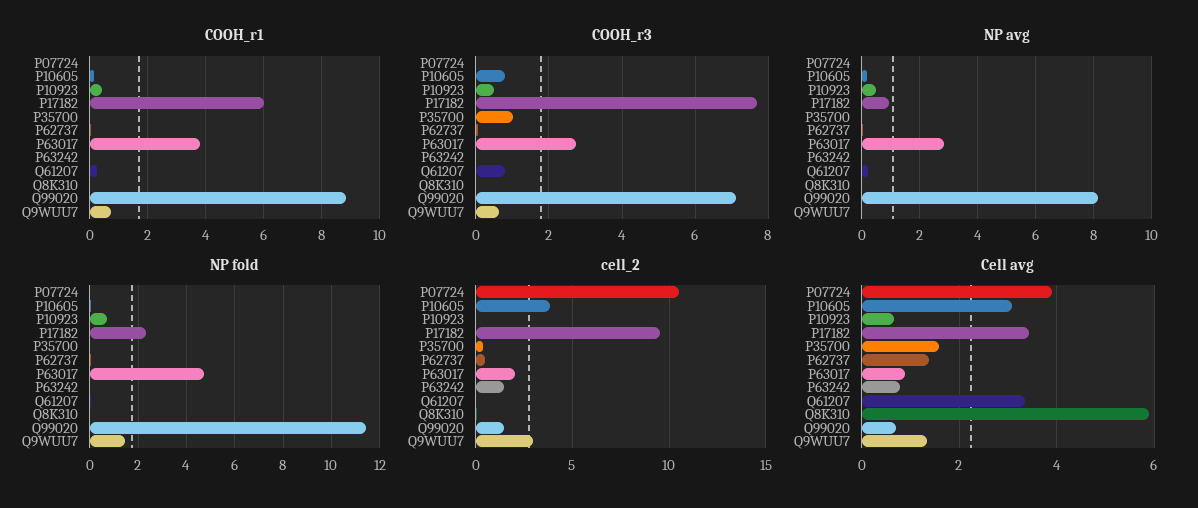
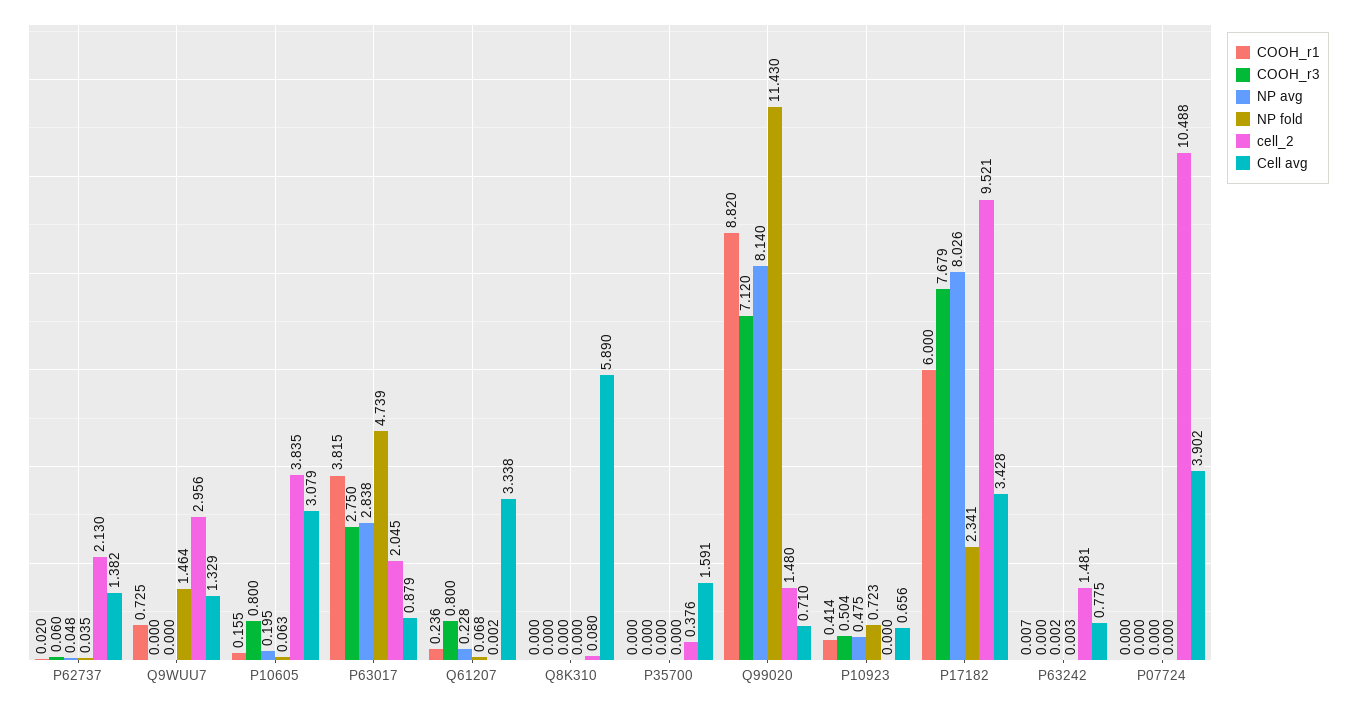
  {
    "COOH_r1": {
      "P07724": 0,
      "P10605": 0.155,
      "P10923": 0.414,
      "P17182": 6,
      "P35700": 0,
      "P62737": 0.02,
      "P63017": 3.815,
      "P63242": 0.007,
      "Q61207": 0.236,
      "Q8K310": 0,
      "Q99020": 8.82,
      "Q9WUU7": 0.725
    },
    "COOH_r3": {
      "P07724": 0,
      "P10605": 0.8,
      "P10923": 0.504,
      "P17182": 7.679,
-     "P35700": 1,
+     "P35700": 0,
      "P62737": 0.06,
      "P63017": 2.75,
      "P63242": 0,
      "Q61207": 0.8,
      "Q8K310": 0,
      "Q99020": 7.12,
-     "Q9WUU7": 0.6
+     "Q9WUU7": 0
    },
    "NP avg": {
      "P07724": 0,
      "P10605": 0.195,
      "P10923": 0.475,
-     "P17182": 1,
+     "P17182": 8.026,
      "P35700": 0,
      "P62737": 0.048,
      "P63017": 2.838,
      "P63242": 0.002,
      "Q61207": 0.228,
      "Q8K310": 0,
      "Q99020": 8.14,
      "Q9WUU7": 0
    },
    "NP fold": {
      "P07724": 0,
      "P10605": 0.063,
      "P10923": 0.723,
      "P17182": 2.341,
      "P35700": 0,
      "P62737": 0.035,
      "P63017": 4.739,
      "P63242": 0.003,
      "Q61207": 0.068,
      "Q8K310": 0,
      "Q99020": 11.43,
      "Q9WUU7": 1.464
    },
    "cell_2": {
      "P07724": 10.488,
      "P10605": 3.835,
      "P10923": 0,
      "P17182": 9.521,
      "P35700": 0.376,
-     "P62737": 0.5,
+     "P62737": 2.13,
      "P63017": 2.045,
      "P63242": 1.481,
      "Q61207": 0.002,
      "Q8K310": 0.08,
      "Q99020": 1.48,
      "Q9WUU7": 2.956
    },
    "Cell avg": {
      "P07724": 3.902,
      "P10605": 3.079,
      "P10923": 0.656,
      "P17182": 3.428,
      "P35700": 1.591,
      "P62737": 1.382,
      "P63017": 0.879,
      "P63242": 0.775,
      "Q61207": 3.338,
      "Q8K310": 5.89,
      "Q99020": 0.71,
      "Q9WUU7": 1.329
    }
  }

